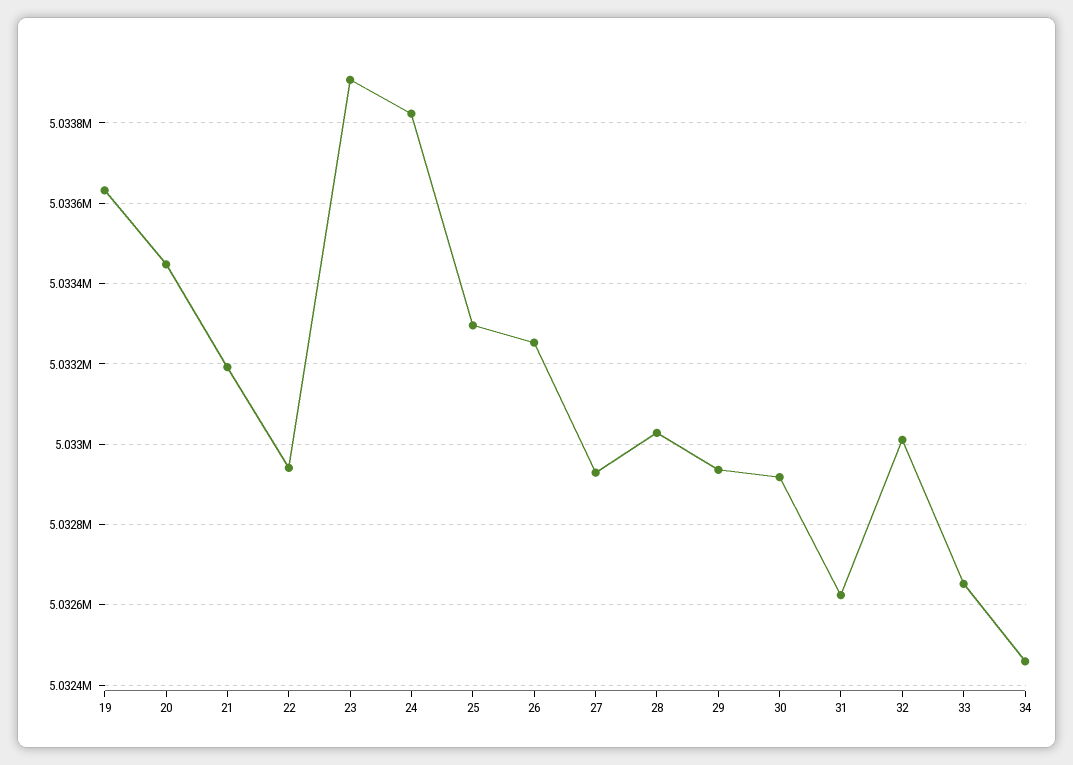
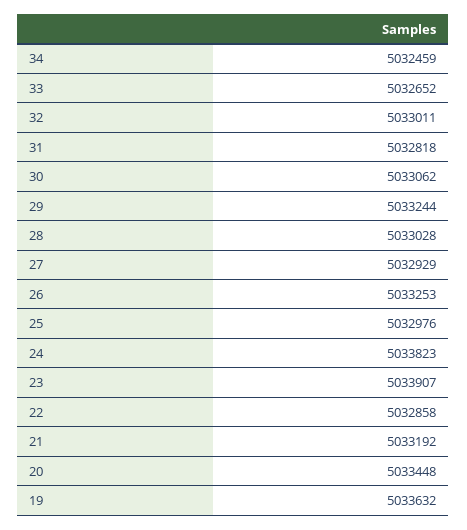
  {
    "19": 5033632,
    "20": 5033448,
    "21": 5033192,
-   "22": 5032940,
+   "22": 5032858,
    "23": 5033907,
    "24": 5033823,
-   "25": 5033300,
+   "25": 5032976,
    "26": 5033253,
    "27": 5032929,
    "28": 5033028,
-   "29": 5032940,
+   "29": 5033244,
-   "30": 5032920,
+   "30": 5033062,
-   "31": 5032620,
+   "31": 5032818,
    "32": 5033011,
    "33": 5032652,
    "34": 5032459
  }

